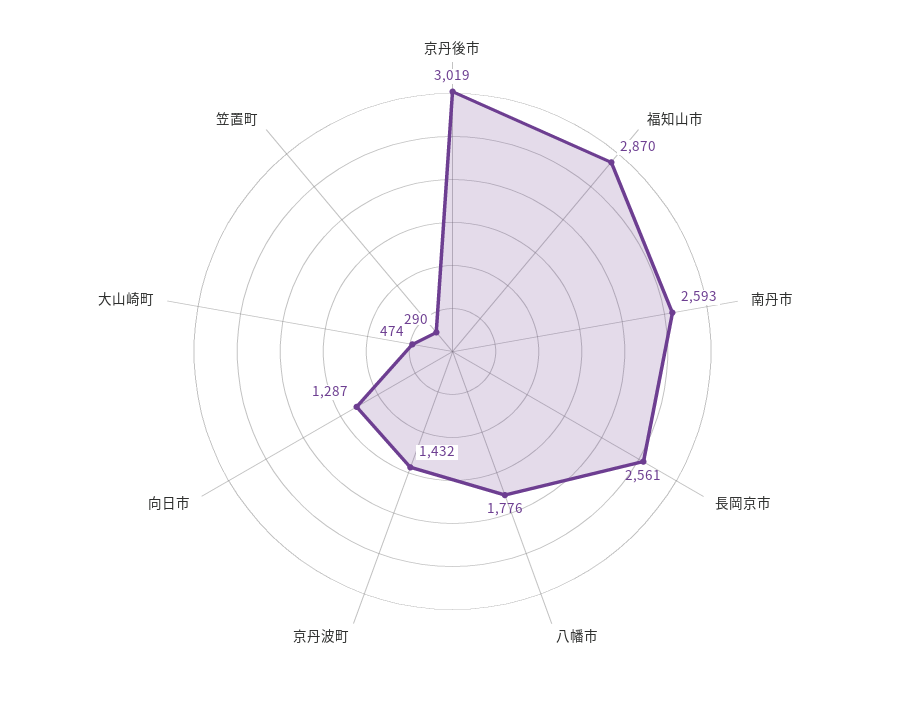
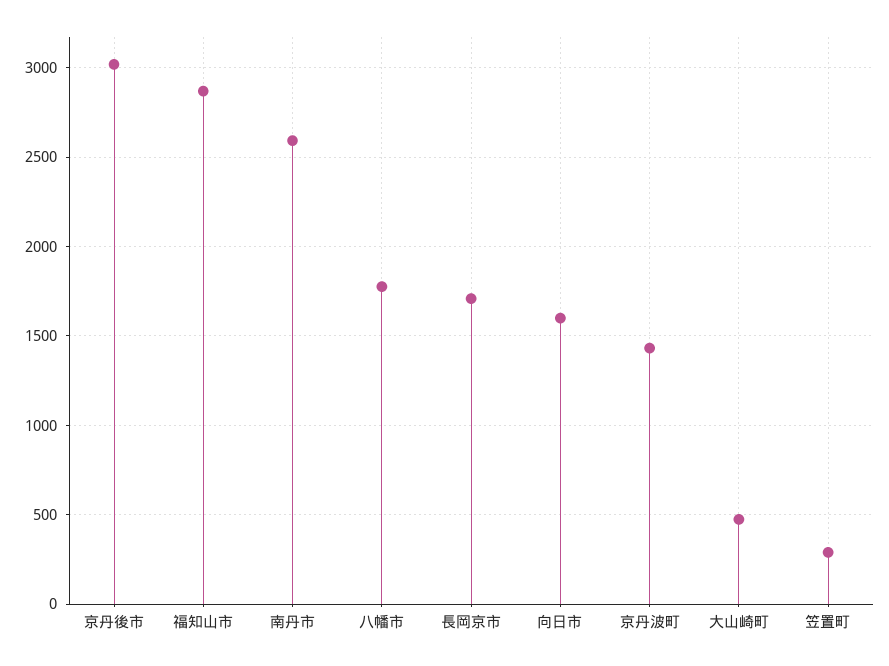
  {
    "京丹後市": 3019,
    "福知山市": 2870,
    "南丹市": 2593,
-   "長岡京市": 2561,
+   "長岡京市": 1700,
    "八幡市": 1776,
    "京丹波町": 1432,
-   "向日市": 1287,
+   "向日市": 1600,
    "大山崎町": 474,
    "笠置町": 290
  }

